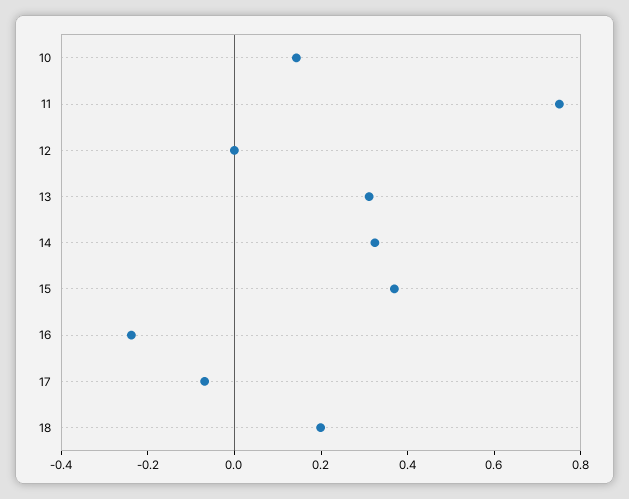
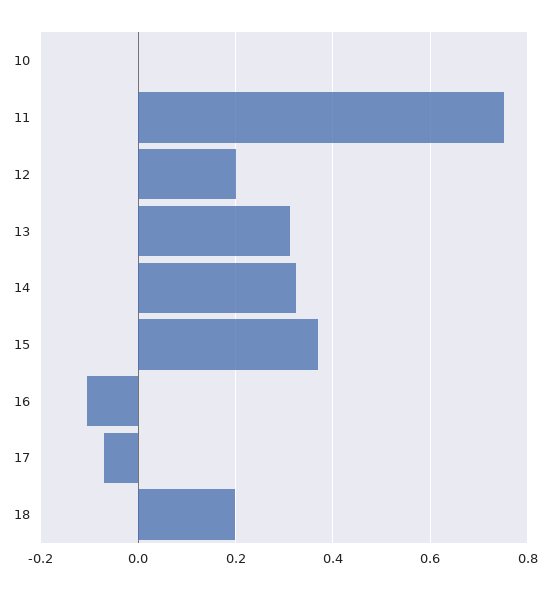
  {
-   "10": 0.15,
+   "10": 0,
    "11": 0.76,
-   "12": 0,
+   "12": 0.2,
    "13": 0.32,
    "14": 0.32,
    "15": 0.36,
-   "16": -0.25,
+   "16": -0.1,
    "17": -0.06,
    "18": 0.2
  }

